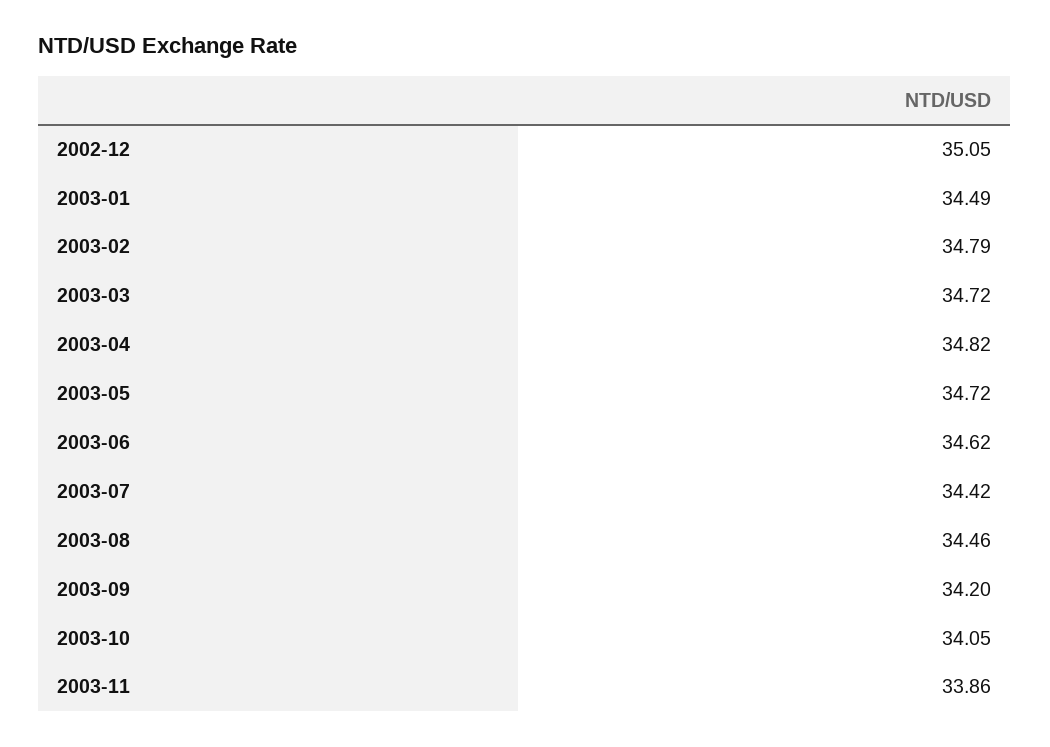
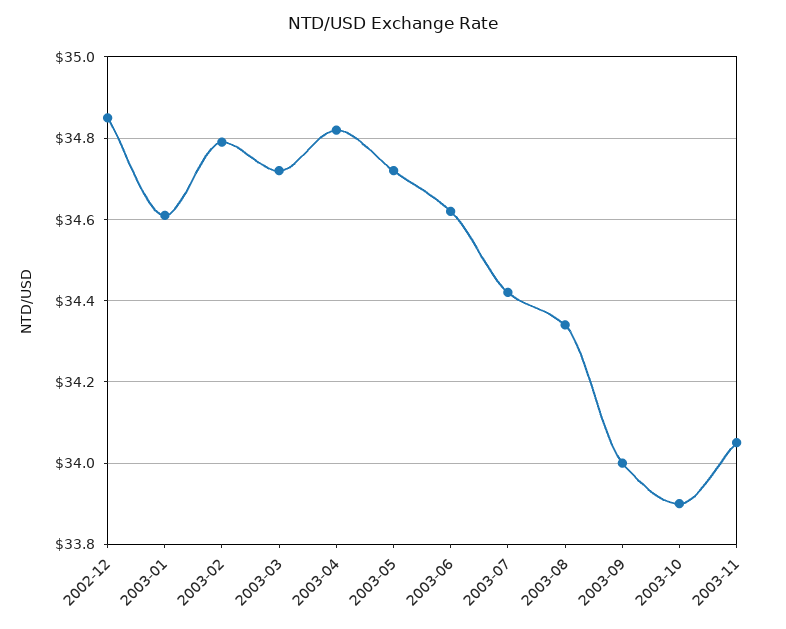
  {
-   "2002-12": 35.05,
+   "2002-12": 34.85,
-   "2003-01": 34.49,
+   "2003-01": 34.6,
    "2003-02": 34.79,
    "2003-03": 34.72,
    "2003-04": 34.82,
    "2003-05": 34.72,
    "2003-06": 34.62,
    "2003-07": 34.42,
-   "2003-08": 34.46,
+   "2003-08": 34.35,
-   "2003-09": 34.2,
+   "2003-09": 34,
-   "2003-10": 34.05,
+   "2003-10": 33.9,
-   "2003-11": 33.86
+   "2003-11": 34.05
  }

